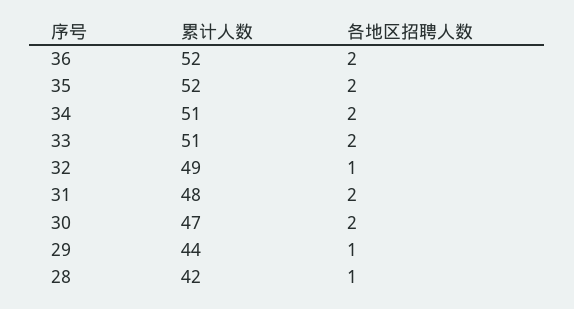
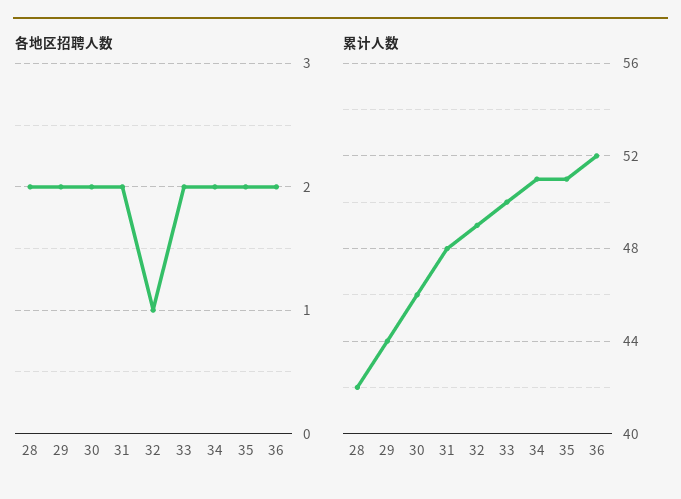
  {
    "累计人数": {
      "36": 52,
-     "35": 52,
+     "35": 51,
      "34": 51,
-     "33": 51,
+     "33": 50,
      "32": 49,
      "31": 48,
-     "30": 47,
+     "30": 46,
      "29": 44,
      "28": 42
    },
    "各地区招聘人数": {
      "36": 2,
      "35": 2,
      "34": 2,
      "33": 2,
      "32": 1,
      "31": 2,
      "30": 2,
-     "29": 1,
+     "29": 2,
-     "28": 1
+     "28": 2
    }
  }

